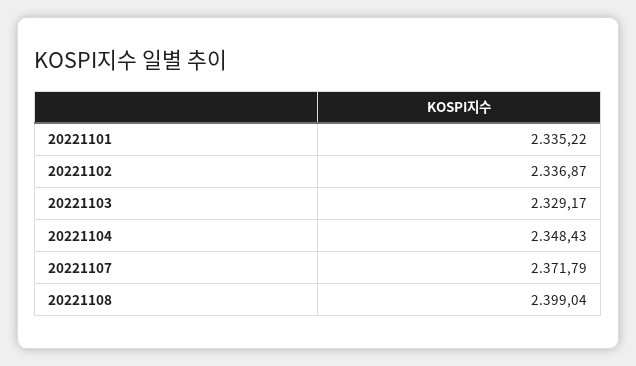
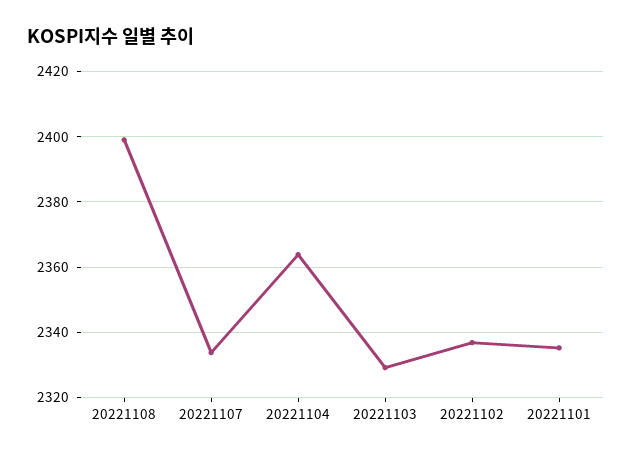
  {
    "20221101": 2335.22,
    "20221102": 2336.87,
    "20221103": 2329.17,
-   "20221104": 2348.43,
+   "20221104": 2364,
-   "20221107": 2371.79,
+   "20221107": 2334,
    "20221108": 2399.04
  }

